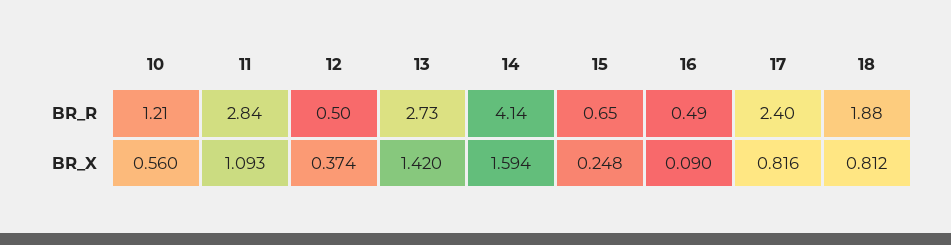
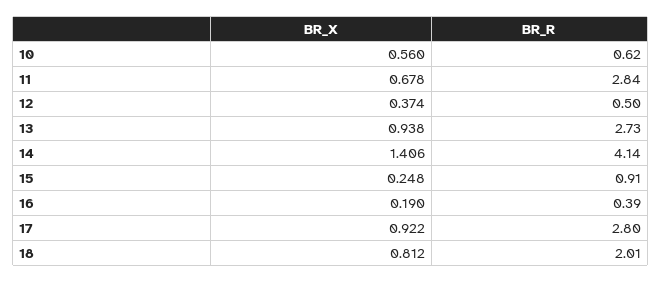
  {
    "10": {
-     "BR_R": 1.21,
+     "BR_R": 0.62,
      "BR_X": 0.56
    },
    "11": {
      "BR_R": 2.84,
-     "BR_X": 1.093
+     "BR_X": 0.678
    },
    "12": {
      "BR_R": 0.5,
      "BR_X": 0.374
    },
    "13": {
      "BR_R": 2.73,
-     "BR_X": 1.42
+     "BR_X": 0.938
    },
    "14": {
      "BR_R": 4.14,
-     "BR_X": 1.594
+     "BR_X": 1.406
    },
    "15": {
-     "BR_R": 0.65,
+     "BR_R": 0.91,
      "BR_X": 0.248
    },
    "16": {
-     "BR_R": 0.49,
+     "BR_R": 0.39,
-     "BR_X": 0.09
+     "BR_X": 0.19
    },
    "17": {
-     "BR_R": 2.4,
+     "BR_R": 2.8,
-     "BR_X": 0.816
+     "BR_X": 0.922
    },
    "18": {
-     "BR_R": 1.88,
+     "BR_R": 2.01,
      "BR_X": 0.812
    }
  }

